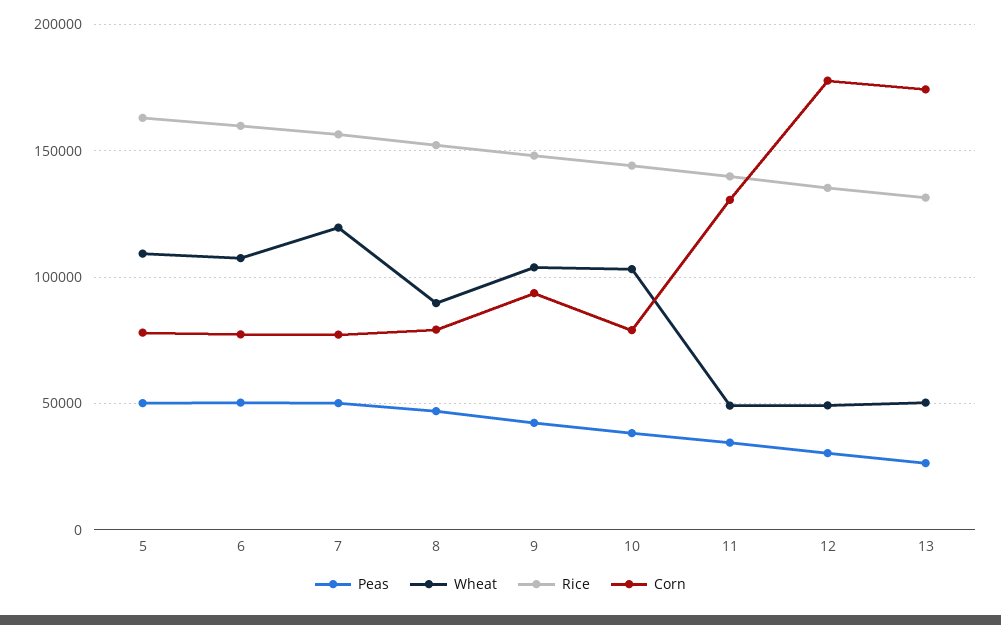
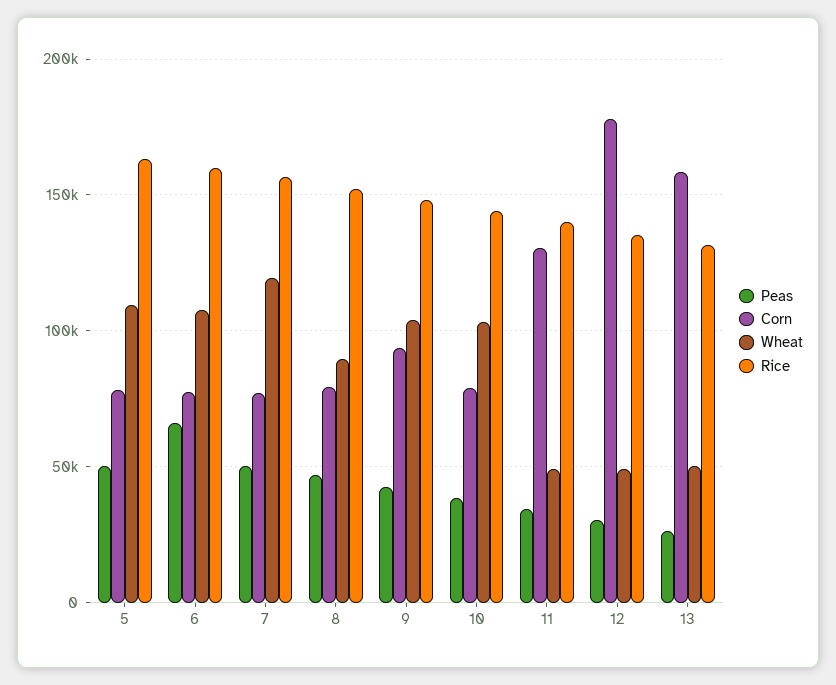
  {
    "Peas": {
      "5": 50000,
-     "6": 50000,
+     "6": 65000,
      "7": 50000,
      "8": 45000,
      "9": 40000,
      "10": 40000,
      "11": 35000,
      "12": 30000,
      "13": 25000
    },
    "Wheat": {
      "5": 110000,
      "6": 110000,
      "7": 120000,
      "8": 90000,
      "9": 105000,
      "10": 105000,
      "11": 50000,
      "12": 50000,
      "13": 50000
    },
    "Rice": {
      "5": 165000,
      "6": 160000,
      "7": 155000,
      "8": 150000,
      "9": 150000,
      "10": 145000,
      "11": 140000,
      "12": 135000,
      "13": 130000
    },
    "Corn": {
      "5": 80000,
      "6": 75000,
      "7": 75000,
      "8": 80000,
      "9": 95000,
      "10": 80000,
      "11": 130000,
      "12": 180000,
-     "13": 175000
+     "13": 160000
    }
  }

